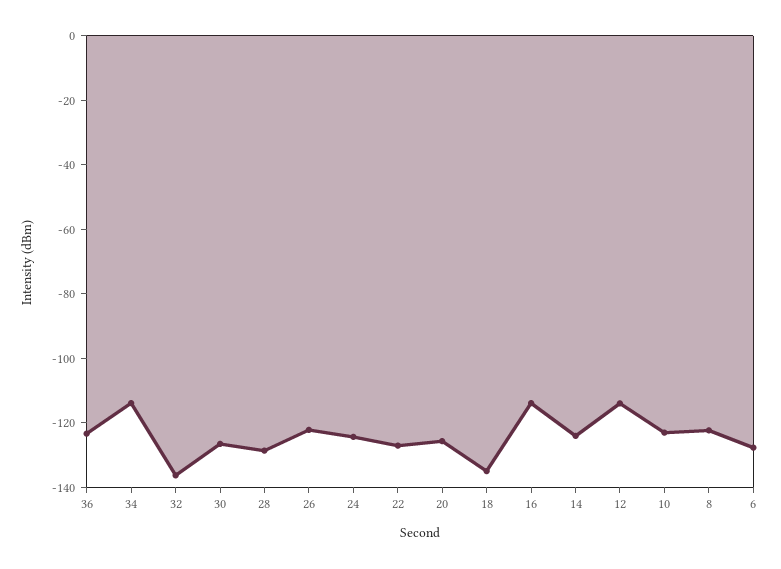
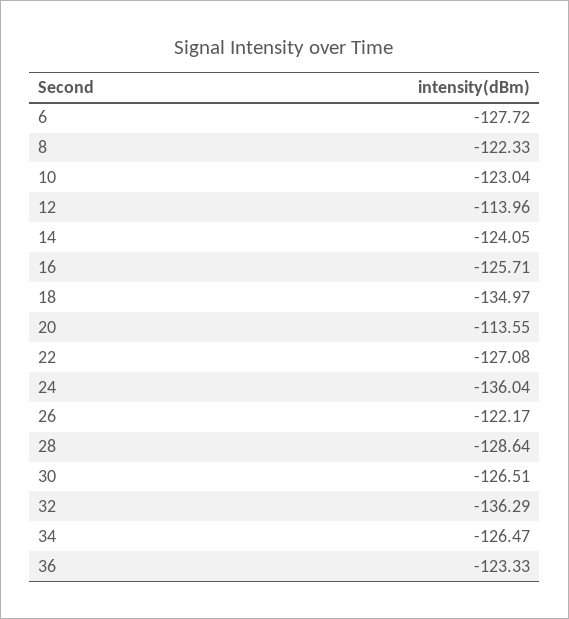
  {
    "36": -123.33,
-   "34": -115,
+   "34": -126.47,
    "32": -136.29,
    "30": -126.51,
    "28": -128.64,
    "26": -122.17,
-   "24": -125,
+   "24": -136.04,
    "22": -127.08,
-   "20": -125,
+   "20": -113.55,
    "18": -134.97,
-   "16": -115,
+   "16": -125.71,
    "14": -124.05,
    "12": -113.96,
    "10": -123.04,
    "8": -122.33,
    "6": -127.72
  }

